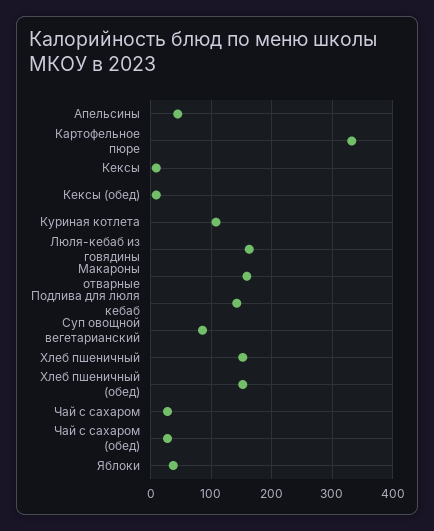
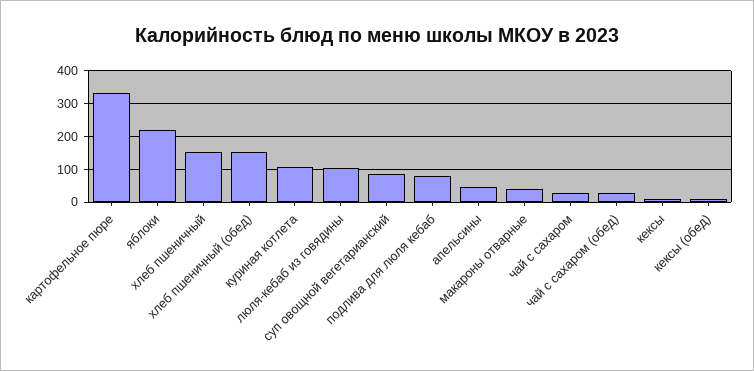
  {
    "Апельсины": 40,
    "Картофельное пюре": 330,
    "Кексы": 10,
    "Кексы (обед)": 10,
    "Куриная котлета": 110,
-   "Люля-кебаб из говядины": 160,
+   "Люля-кебаб из говядины": 100,
-   "Макароны отварные": 160,
+   "Макароны отварные": 40,
-   "Подлива для люля кебаб": 140,
+   "Подлива для люля кебаб": 80,
    "Суп овощной вегетарианский": 90,
    "Хлеб пшеничный": 150,
    "Хлеб пшеничный (обед)": 150,
    "Чай с сахаром": 30,
    "Чай с сахаром (обед)": 30,
-   "Яблоки": 40
+   "Яблоки": 220
  }

